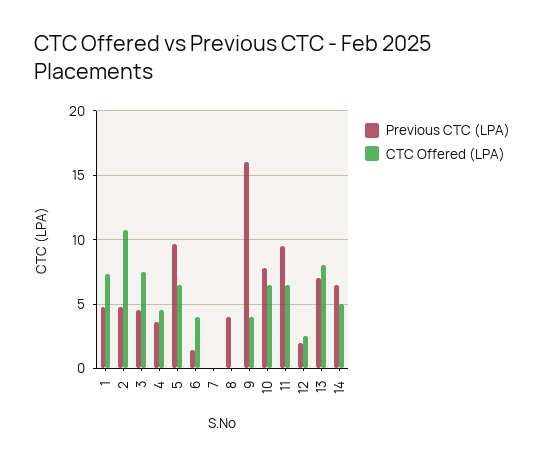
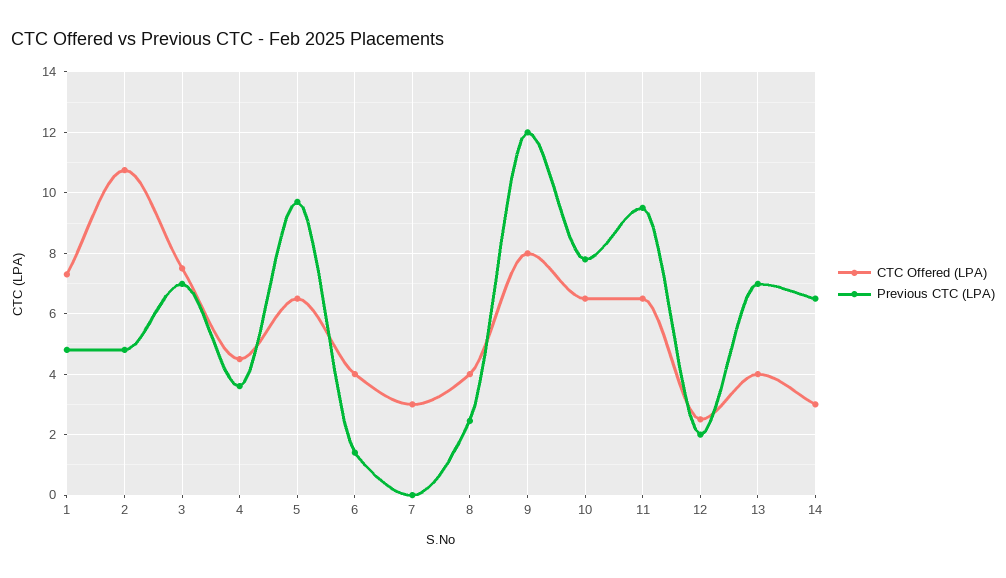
  {
    "Previous CTC (LPA)": {
      "1": 4.8,
      "2": 4.8,
-     "3": 4.5,
+     "3": 7,
      "4": 3.6,
      "5": 9.8,
      "6": 1.4,
      "7": 0,
-     "8": 4,
+     "8": 2.4,
-     "9": 16,
+     "9": 12,
      "10": 7.8,
      "11": 9.6,
      "12": 2,
      "13": 7,
      "14": 6.6
    },
    "CTC Offered (LPA)": {
      "1": 7.4,
      "2": 10.8,
      "3": 7.6,
      "4": 4.6,
      "5": 6.6,
      "6": 4,
-     "7": 0,
+     "7": 3,
-     "8": 0,
+     "8": 4,
-     "9": 4,
+     "9": 8,
      "10": 6.6,
      "11": 6.6,
      "12": 2.6,
-     "13": 8,
+     "13": 4,
-     "14": 5
+     "14": 3
    }
  }

